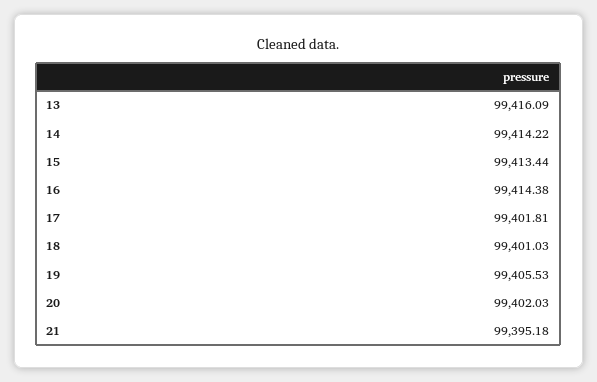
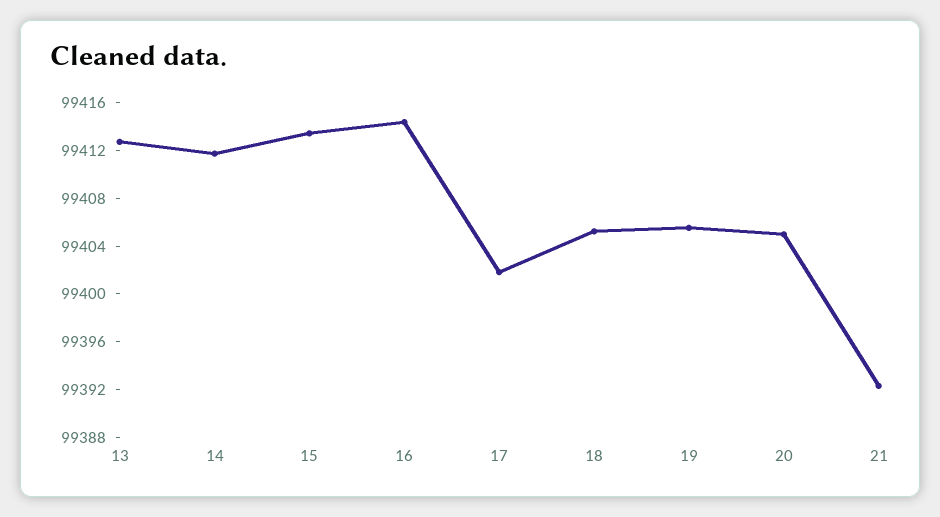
  {
-   "13": 99416.09,
+   "13": 99413,
-   "14": 99414.22,
+   "14": 99412,
    "15": 99413.44,
    "16": 99414.38,
    "17": 99401.81,
-   "18": 99401.03,
+   "18": 99405,
    "19": 99405.53,
-   "20": 99402.03,
+   "20": 99405,
-   "21": 99395.18
+   "21": 99392
  }

